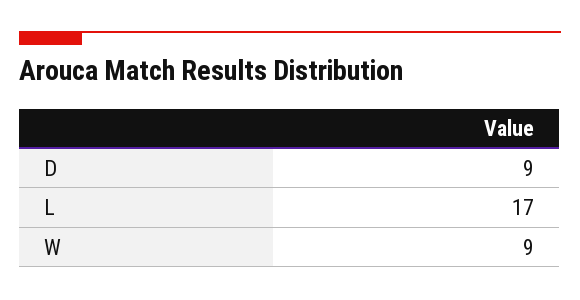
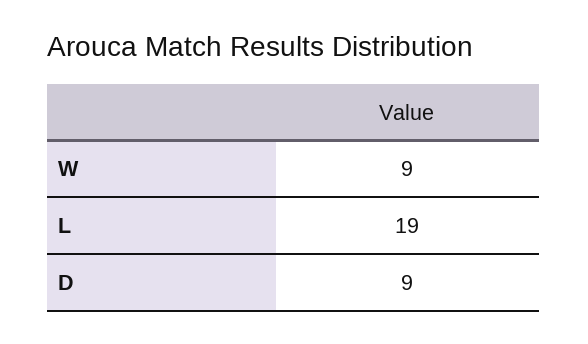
  {
    "D": 9,
-   "L": 17,
+   "L": 19,
    "W": 9
  }

